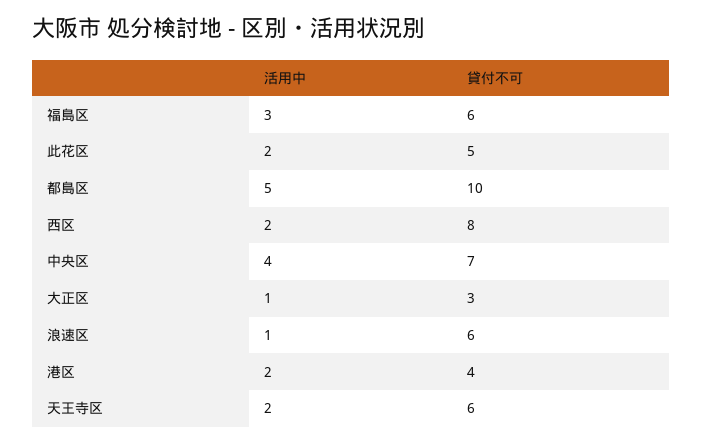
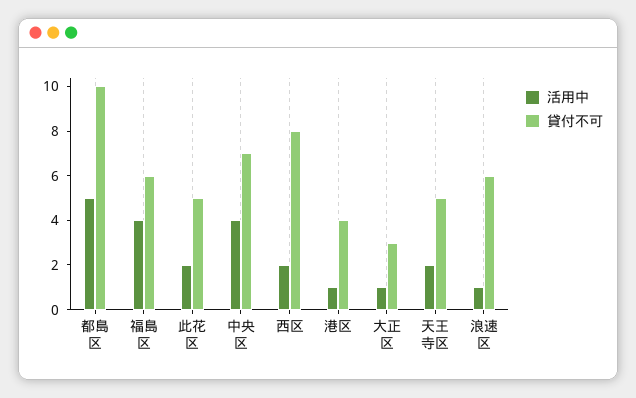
  {
    "活用中": {
-     "福島区": 3,
+     "福島区": 4,
      "此花区": 2,
      "都島区": 5,
      "西区": 2,
      "中央区": 4,
      "大正区": 1,
      "浪速区": 1,
-     "港区": 2,
+     "港区": 1,
      "天王寺区": 2
    },
    "貸付不可": {
      "福島区": 6,
      "此花区": 5,
      "都島区": 10,
      "西区": 8,
      "中央区": 7,
      "大正区": 3,
      "浪速区": 6,
      "港区": 4,
-     "天王寺区": 6
+     "天王寺区": 5
    }
  }

